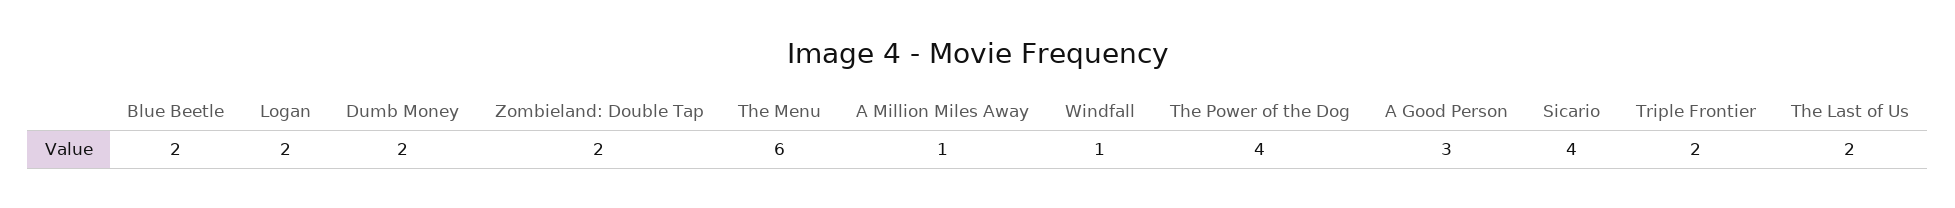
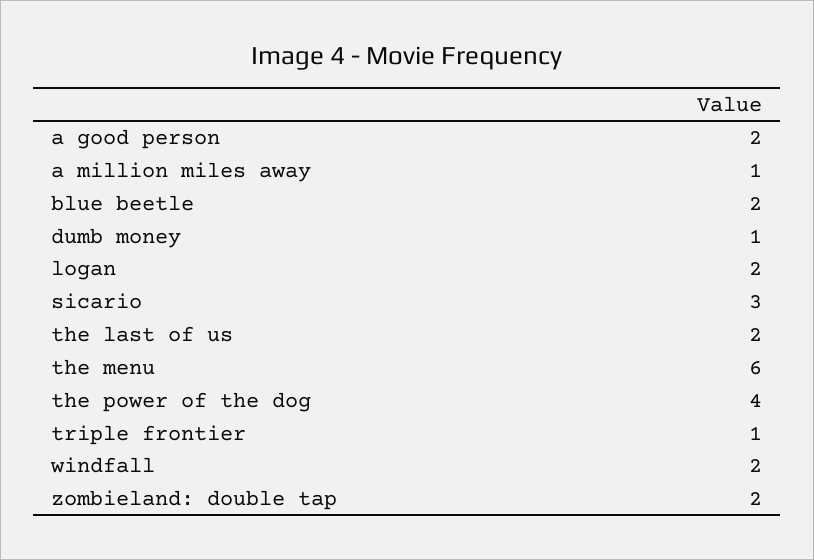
  {
    "Blue Beetle": 2,
    "Logan": 2,
-   "Dumb Money": 2,
+   "Dumb Money": 1,
    "Zombieland: Double Tap": 2,
    "The Menu": 6,
    "A Million Miles Away": 1,
-   "Windfall": 1,
+   "Windfall": 2,
    "The Power of the Dog": 4,
-   "A Good Person": 3,
+   "A Good Person": 2,
-   "Sicario": 4,
+   "Sicario": 3,
-   "Triple Frontier": 2,
+   "Triple Frontier": 1,
    "The Last of Us": 2
  }

